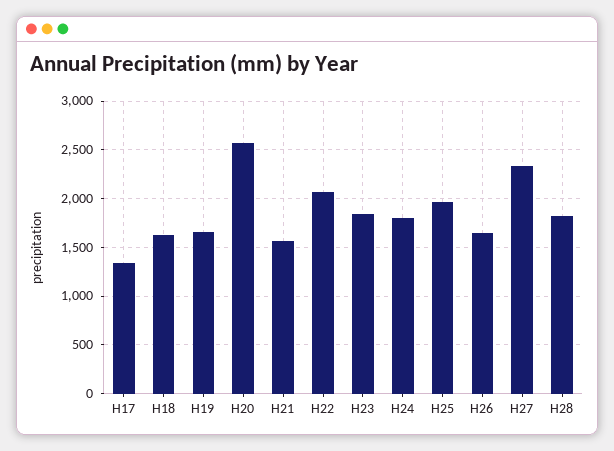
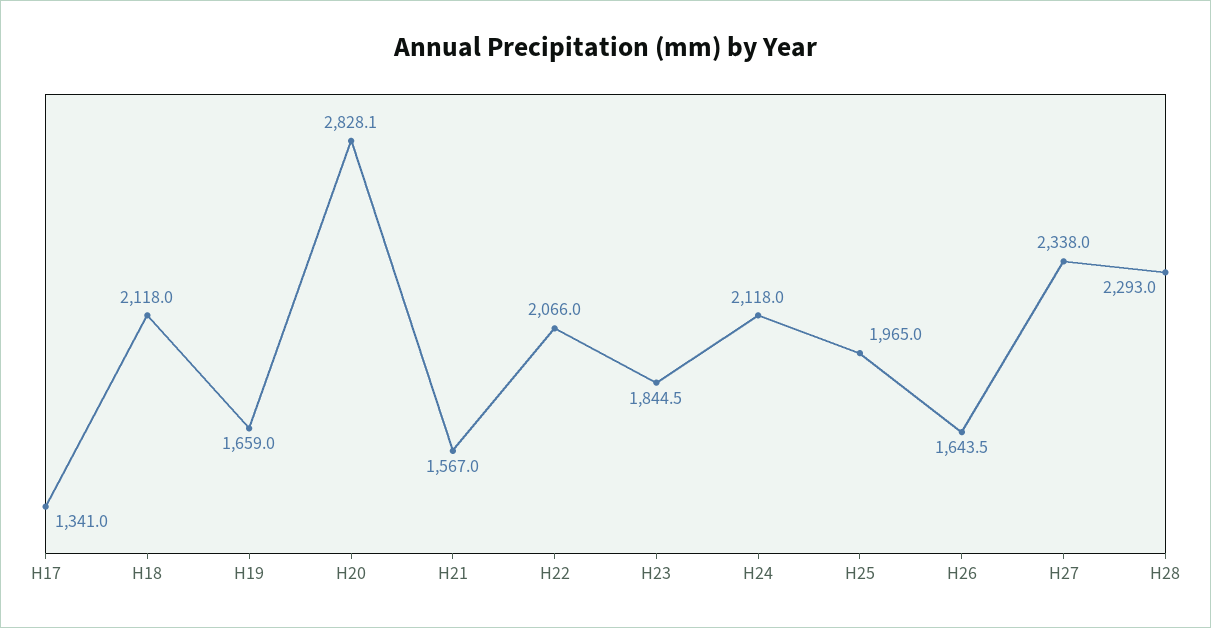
  {
    "H17": 1341,
-   "H18": 1600,
+   "H18": 2118,
    "H19": 1659,
-   "H20": 2600,
+   "H20": 2828.1,
    "H21": 1567,
    "H22": 2066,
    "H23": 1844.5,
-   "H24": 1800,
+   "H24": 2118,
    "H25": 1965,
    "H26": 1643.5,
    "H27": 2338,
-   "H28": 1800
+   "H28": 2293
  }

